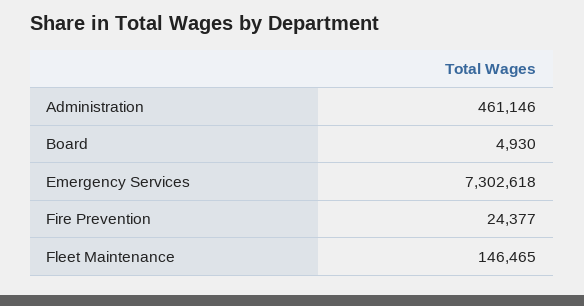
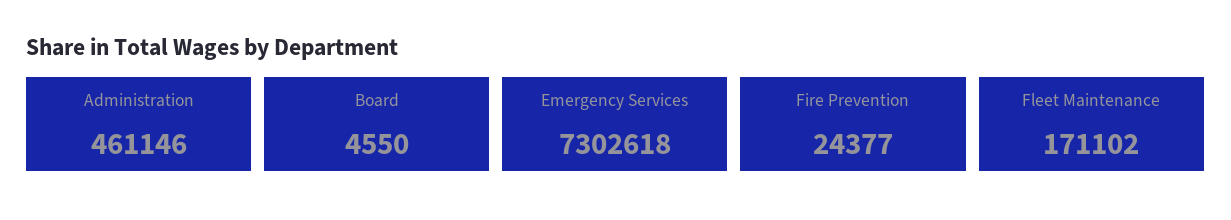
  {
    "Administration": 461146,
-   "Board": 4930,
+   "Board": 4550,
    "Emergency Services": 7302618,
    "Fire Prevention": 24377,
-   "Fleet Maintenance": 146465
+   "Fleet Maintenance": 171102
  }

